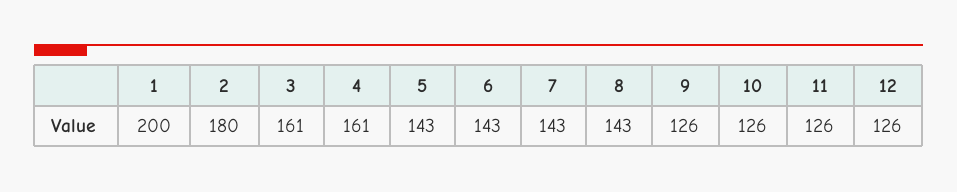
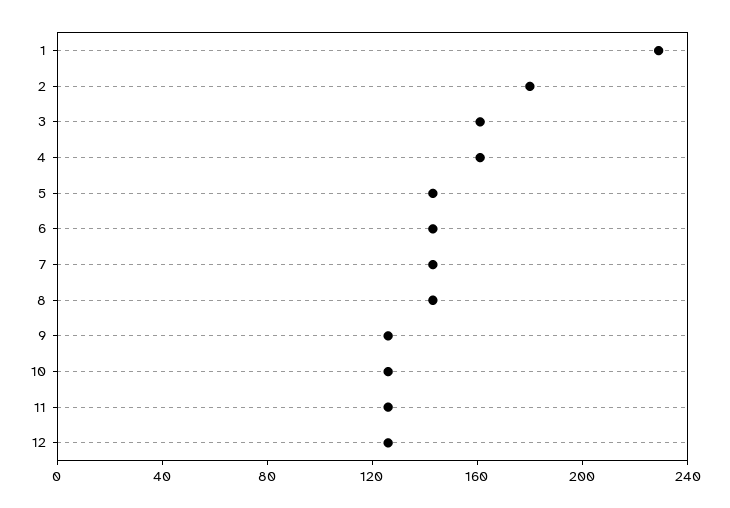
  {
-   "1": 200,
+   "1": 230,
    "2": 180,
    "3": 161,
    "4": 161,
    "5": 143,
    "6": 143,
    "7": 143,
    "8": 143,
    "9": 126,
    "10": 126,
    "11": 126,
    "12": 126
  }

